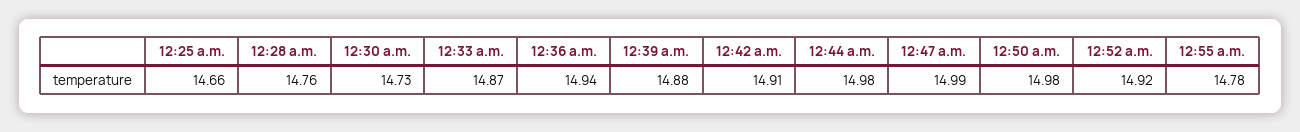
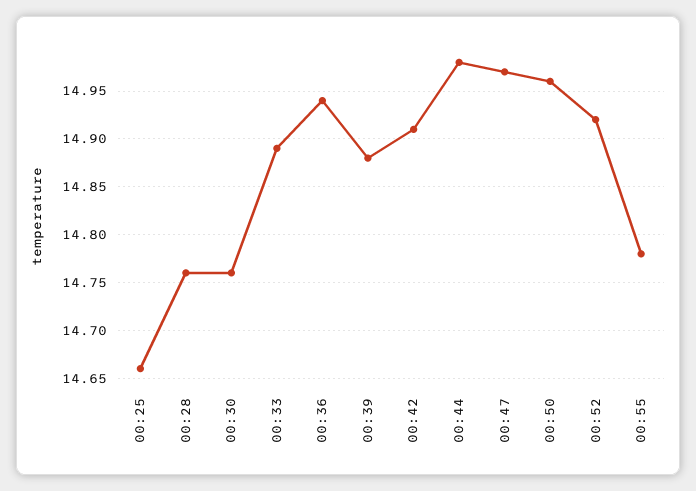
  {
    "12:25 a.m.": 14.66,
    "12:28 a.m.": 14.76,
-   "12:30 a.m.": 14.73,
+   "12:30 a.m.": 14.76,
-   "12:33 a.m.": 14.87,
+   "12:33 a.m.": 14.89,
    "12:36 a.m.": 14.94,
    "12:39 a.m.": 14.88,
    "12:42 a.m.": 14.91,
    "12:44 a.m.": 14.98,
-   "12:47 a.m.": 14.99,
+   "12:47 a.m.": 14.97,
-   "12:50 a.m.": 14.98,
+   "12:50 a.m.": 14.96,
    "12:52 a.m.": 14.92,
    "12:55 a.m.": 14.78
  }

